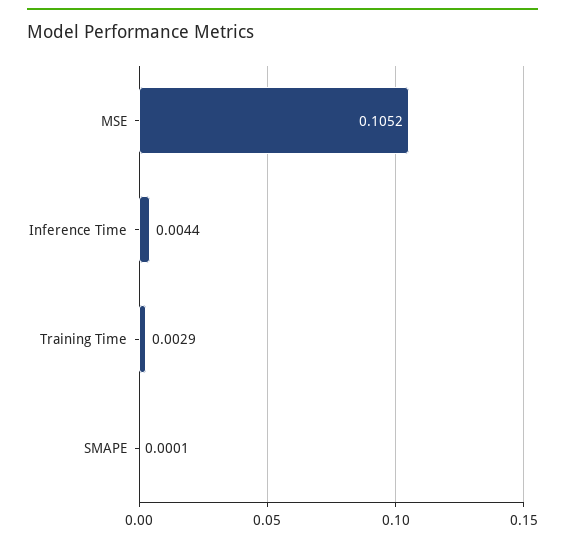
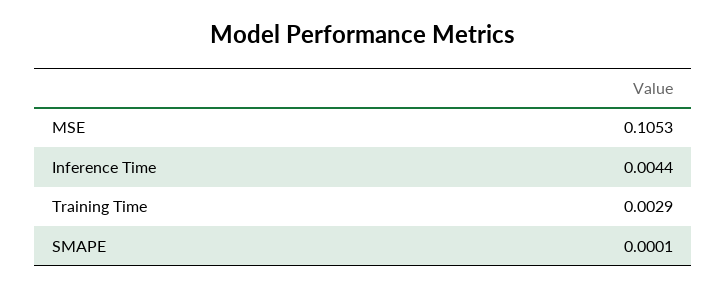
  {
-   "MSE": 0.1052,
+   "MSE": 0.1053,
    "Inference Time": 0.0044,
    "Training Time": 0.0029,
    "SMAPE": 0.0001
  }

